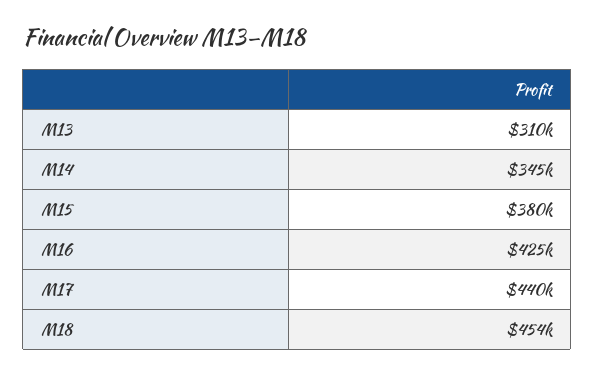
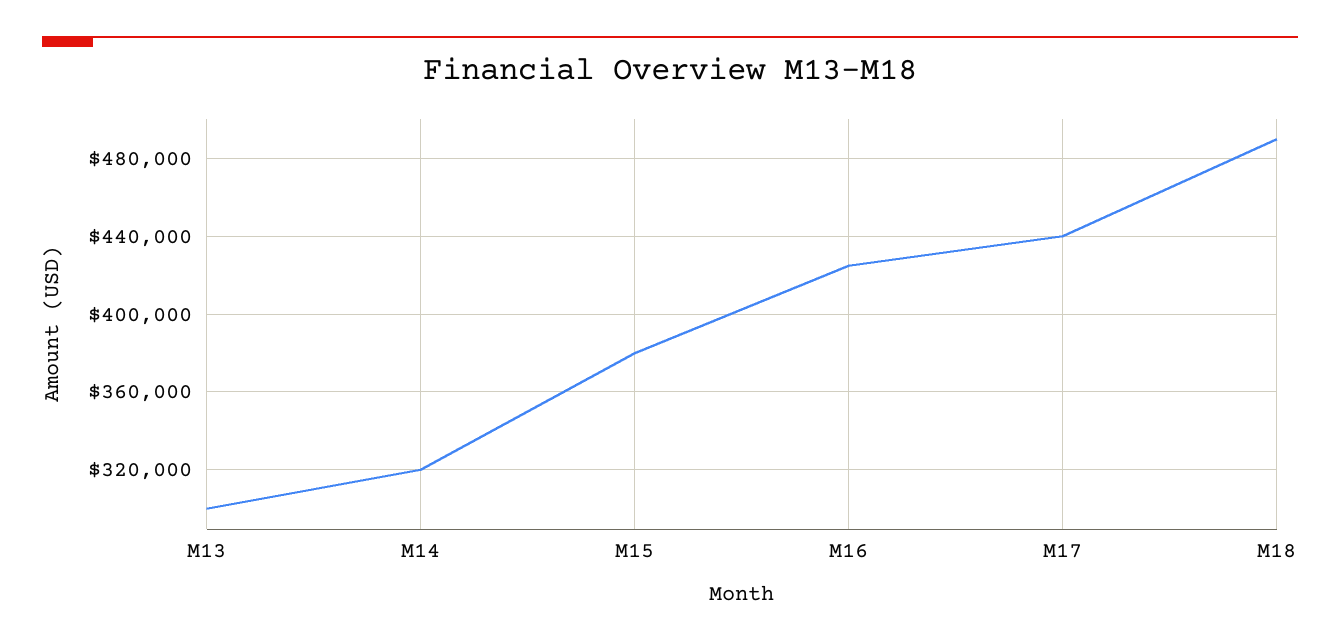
  {
-   "M13": 310000,
+   "M13": 300000,
-   "M14": 345000,
+   "M14": 320000,
    "M15": 380000,
    "M16": 425000,
    "M17": 440000,
-   "M18": 454000
+   "M18": 490000
  }

